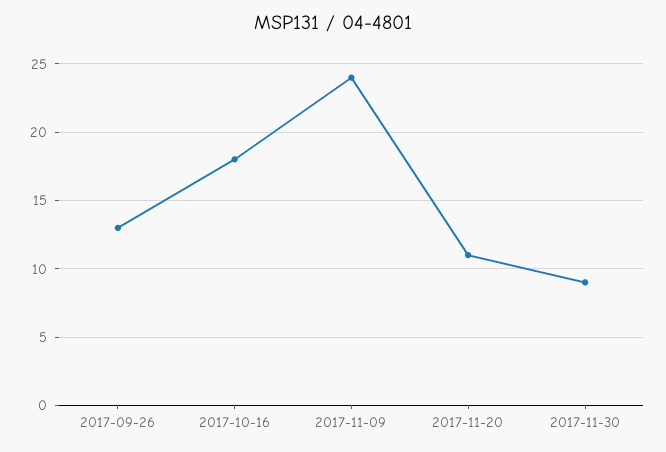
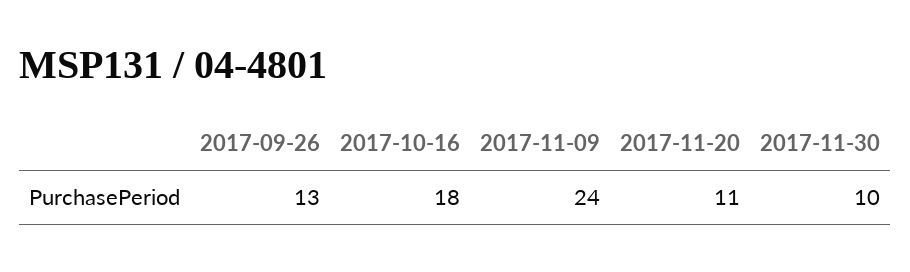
  {
    "2017-09-26": 13,
    "2017-10-16": 18,
    "2017-11-09": 24,
    "2017-11-20": 11,
-   "2017-11-30": 9
+   "2017-11-30": 10
  }

